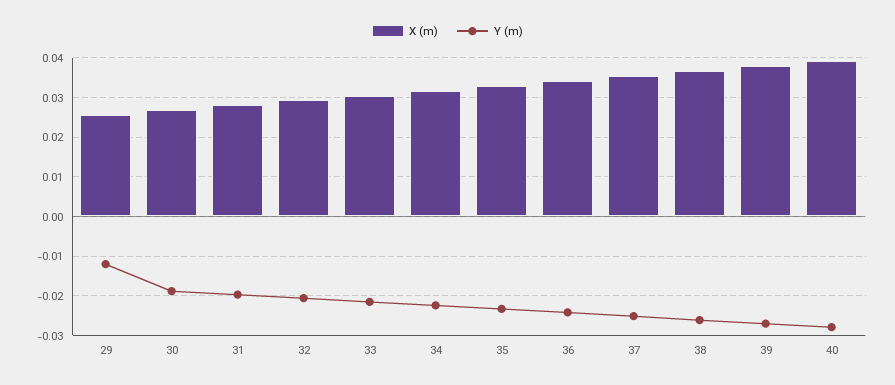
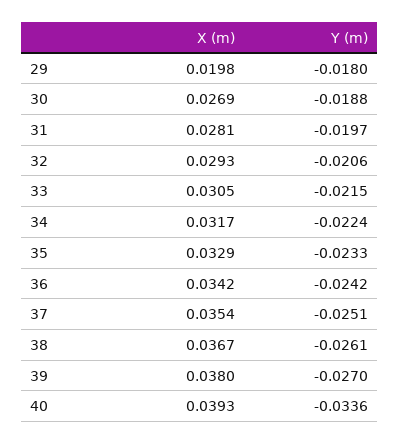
  {
    "X (m)": {
-     "29": 0.026,
+     "29": 0.0198,
      "30": 0.0269,
      "31": 0.0281,
      "32": 0.0293,
      "33": 0.0305,
      "34": 0.0317,
      "35": 0.0329,
      "36": 0.0342,
      "37": 0.0354,
      "38": 0.0367,
      "39": 0.038,
      "40": 0.0393
    },
    "Y (m)": {
-     "29": -0.012,
+     "29": -0.018,
      "30": -0.0188,
      "31": -0.0197,
      "32": -0.0206,
      "33": -0.0215,
      "34": -0.0224,
      "35": -0.0233,
      "36": -0.0242,
      "37": -0.0251,
      "38": -0.0261,
      "39": -0.027,
-     "40": -0.028
+     "40": -0.0336
    }
  }

